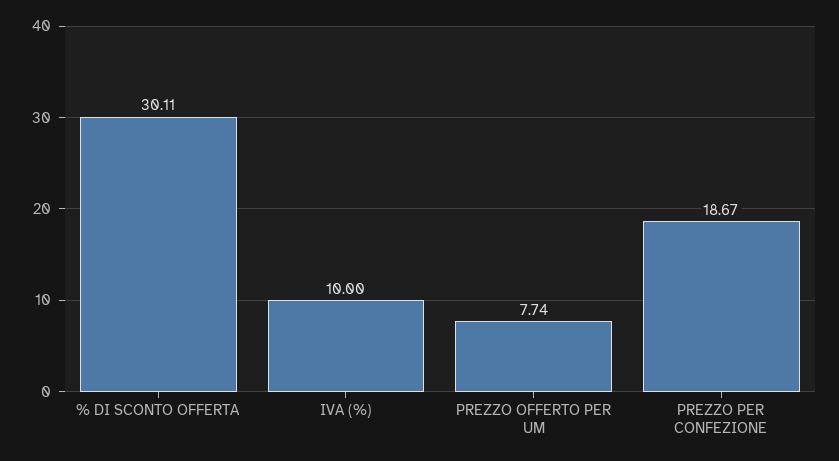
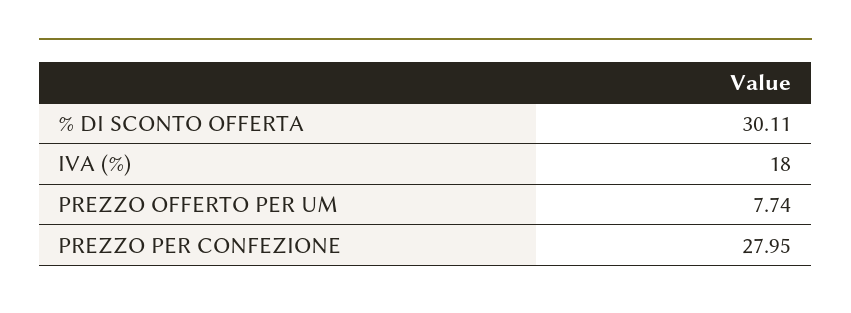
  {
    "% DI SCONTO OFFERTA": 30.11,
-   "IVA (%)": 10,
+   "IVA (%)": 18,
    "PREZZO OFFERTO PER UM": 7.74,
-   "PREZZO PER CONFEZIONE": 18.67
+   "PREZZO PER CONFEZIONE": 27.95
  }

